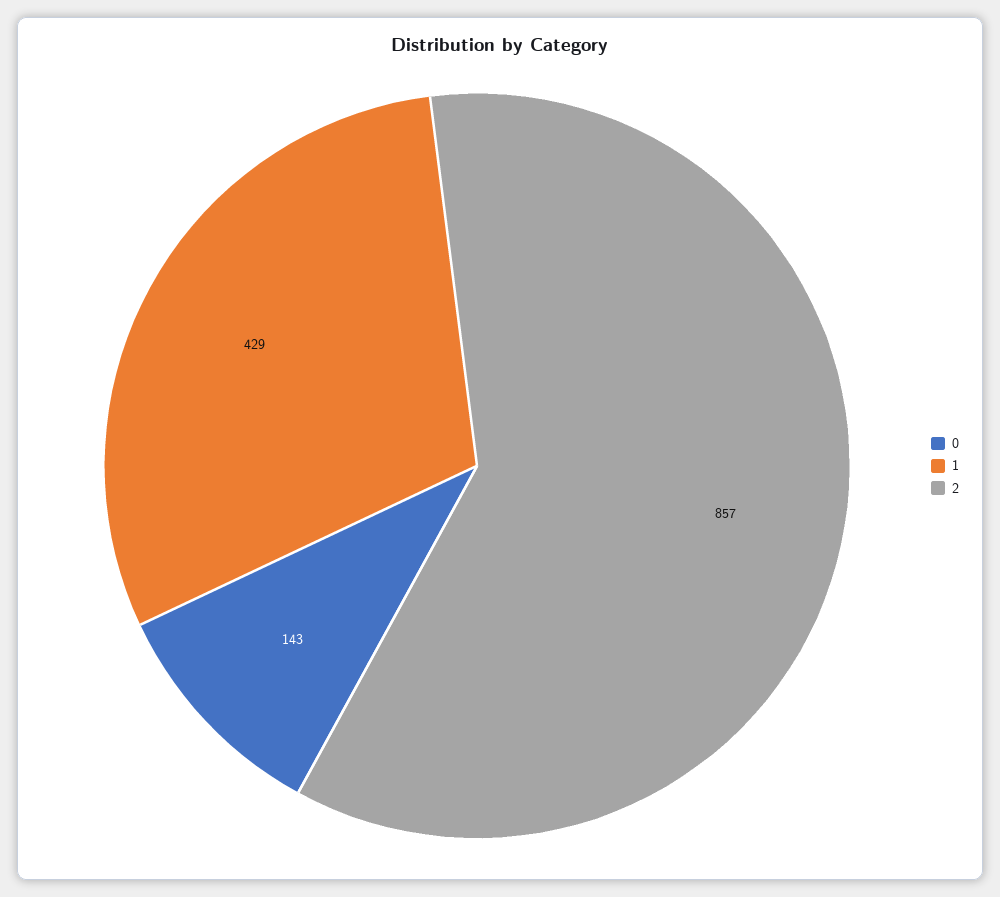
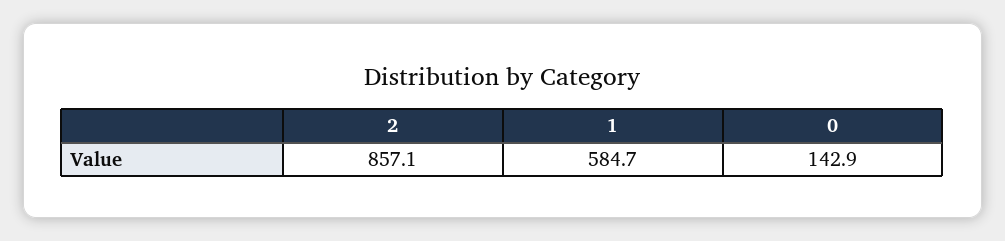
  {
    "0": 142.9,
-   "1": 429,
+   "1": 584.7,
    "2": 857.1
  }

